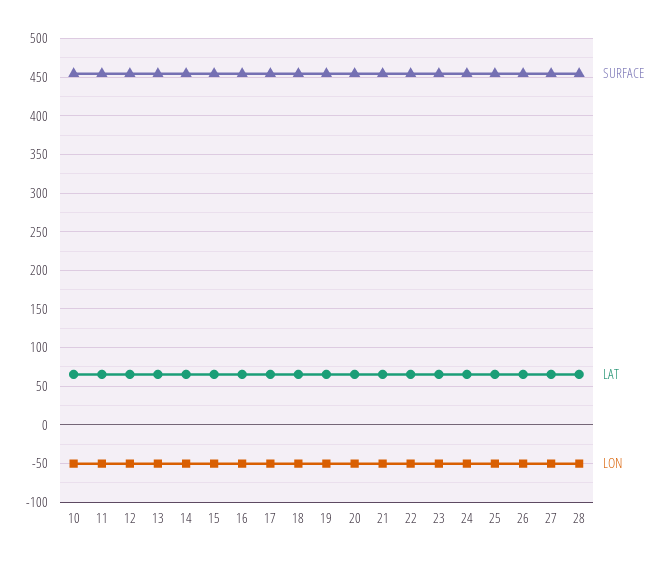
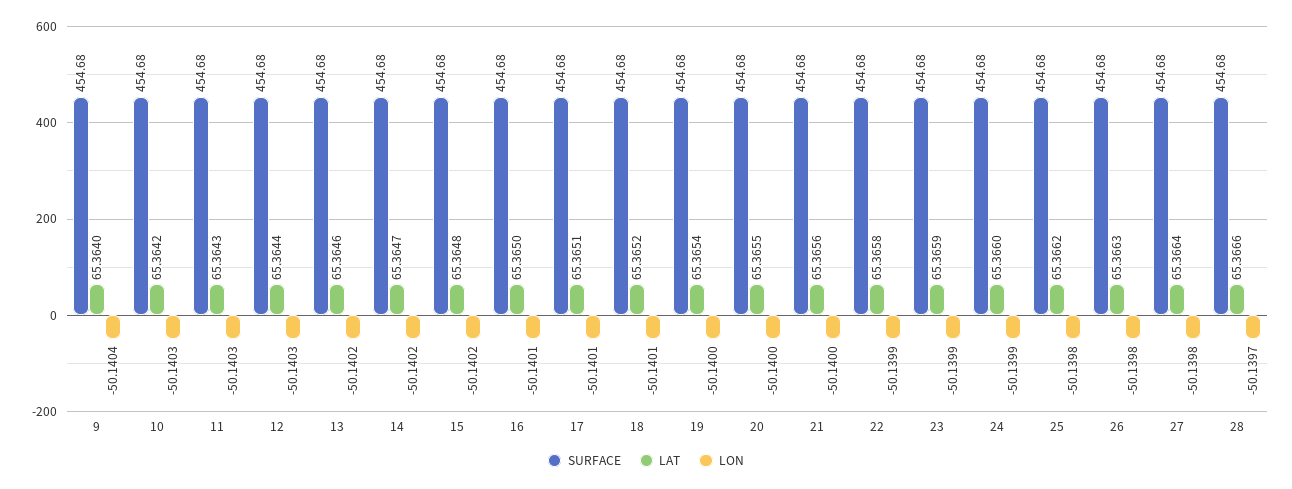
  {
    "SURFACE": {
      "10": 454.68,
      "11": 454.68,
      "12": 454.68,
      "13": 454.68,
      "14": 454.68,
      "15": 454.68,
      "16": 454.68,
      "17": 454.68,
      "18": 454.68,
      "19": 454.68,
      "20": 454.68,
      "21": 454.68,
      "22": 454.68,
      "23": 454.68,
      "24": 454.68,
      "25": 454.68,
      "26": 454.68,
      "27": 454.68,
-     "28": 454.68
+     "28": 454.68,
+     "9": 454.68
    },
    "LAT": {
      "10": 65.3642,
      "11": 65.3643,
      "12": 65.3644,
      "13": 65.3646,
      "14": 65.3647,
      "15": 65.3648,
      "16": 65.365,
      "17": 65.3651,
      "18": 65.3652,
      "19": 65.3654,
      "20": 65.3655,
      "21": 65.3656,
      "22": 65.3658,
      "23": 65.3659,
      "24": 65.366,
      "25": 65.3662,
      "26": 65.3663,
      "27": 65.3664,
-     "28": 65.3666
+     "28": 65.3666,
+     "9": 65.364
    },
    "LON": {
      "10": -50.1403,
      "11": -50.1403,
      "12": -50.1403,
      "13": -50.1402,
      "14": -50.1402,
      "15": -50.1402,
      "16": -50.1401,
      "17": -50.1401,
      "18": -50.1401,
      "19": -50.14,
      "20": -50.14,
      "21": -50.14,
      "22": -50.1399,
      "23": -50.1399,
      "24": -50.1399,
      "25": -50.1398,
      "26": -50.1398,
      "27": -50.1398,
-     "28": -50.1397
+     "28": -50.1397,
+     "9": -50.1404
    }
  }

